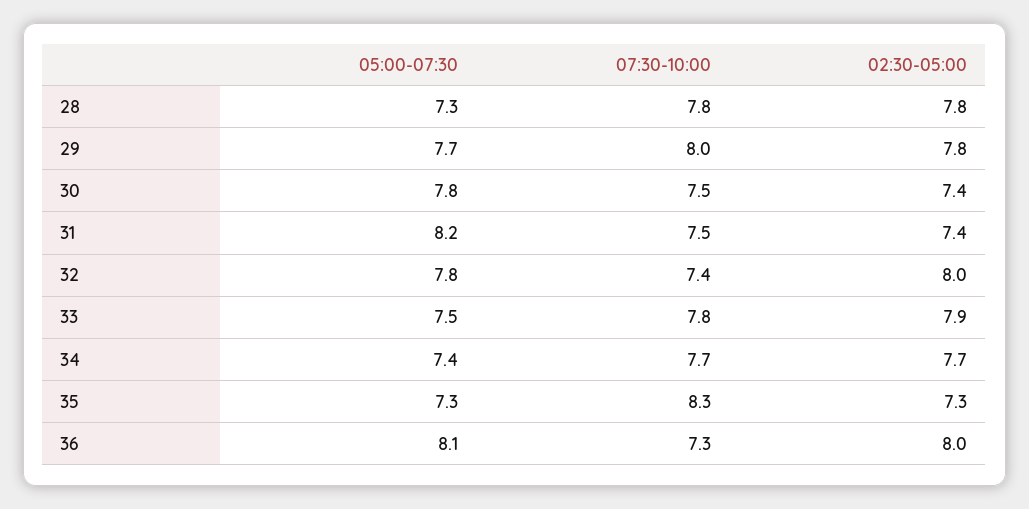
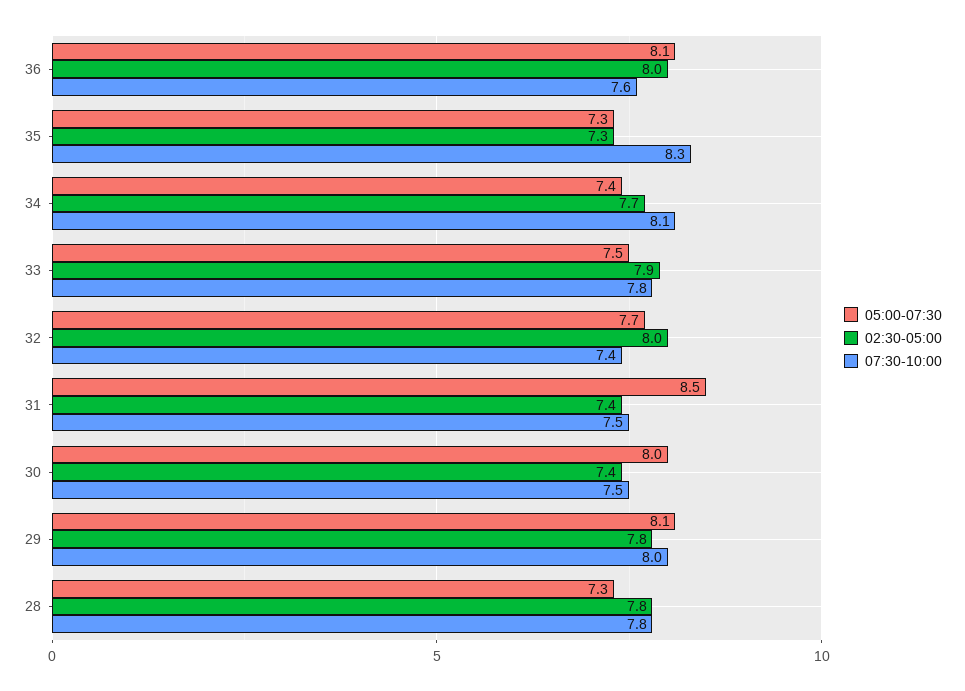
  {
    "05:00-07:30": {
      "28": 7.3,
-     "29": 7.7,
+     "29": 8.1,
-     "30": 7.8,
+     "30": 8,
-     "31": 8.2,
+     "31": 8.5,
-     "32": 7.8,
+     "32": 7.7,
      "33": 7.5,
      "34": 7.4,
      "35": 7.3,
      "36": 8.1
    },
    "07:30-10:00": {
      "28": 7.8,
      "29": 8,
      "30": 7.5,
      "31": 7.5,
      "32": 7.4,
      "33": 7.8,
-     "34": 7.7,
+     "34": 8.1,
      "35": 8.3,
-     "36": 7.3
+     "36": 7.6
    },
    "02:30-05:00": {
      "28": 7.8,
      "29": 7.8,
      "30": 7.4,
      "31": 7.4,
      "32": 8,
      "33": 7.9,
      "34": 7.7,
      "35": 7.3,
      "36": 8
    }
  }

